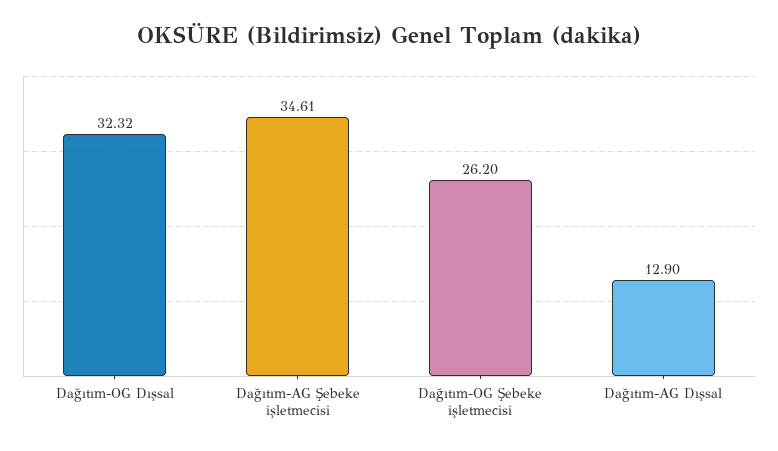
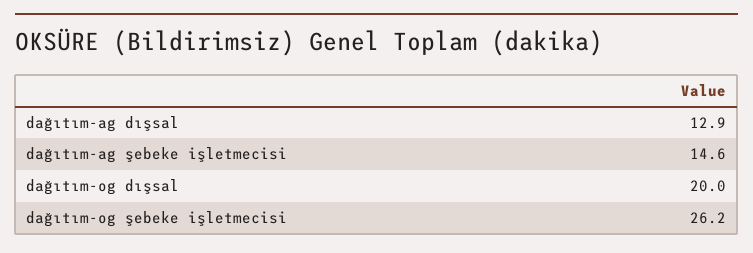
  {
-   "Dağıtım-OG Dışsal": 32.32,
+   "Dağıtım-OG Dışsal": 20,
-   "Dağıtım-AG Şebeke işletmecisi": 34.61,
+   "Dağıtım-AG Şebeke işletmecisi": 14.6,
    "Dağıtım-OG Şebeke işletmecisi": 26.2,
    "Dağıtım-AG Dışsal": 12.9
  }

